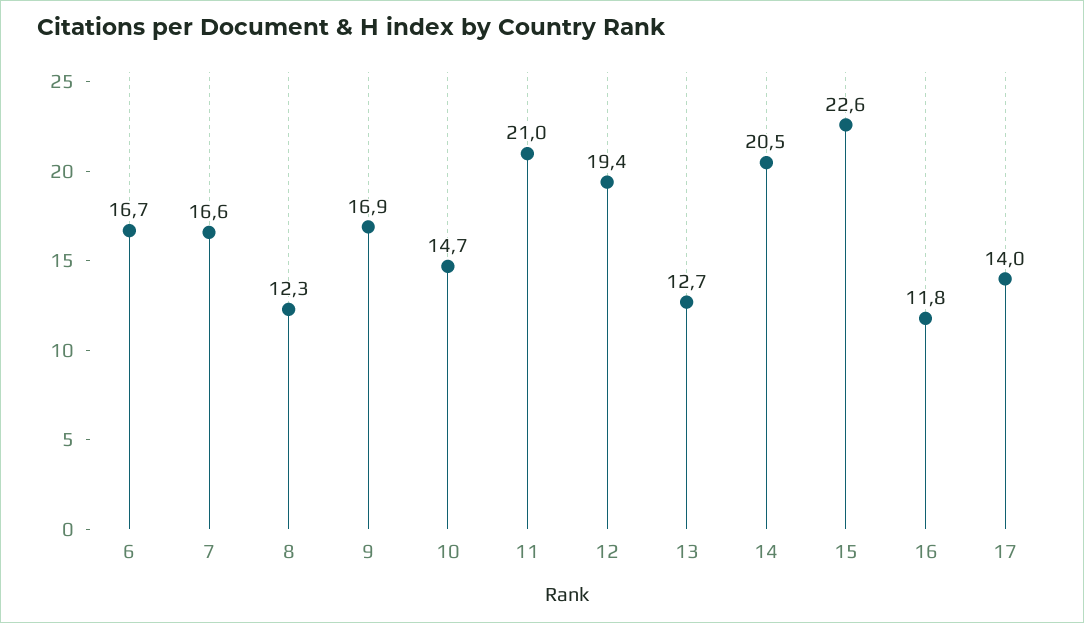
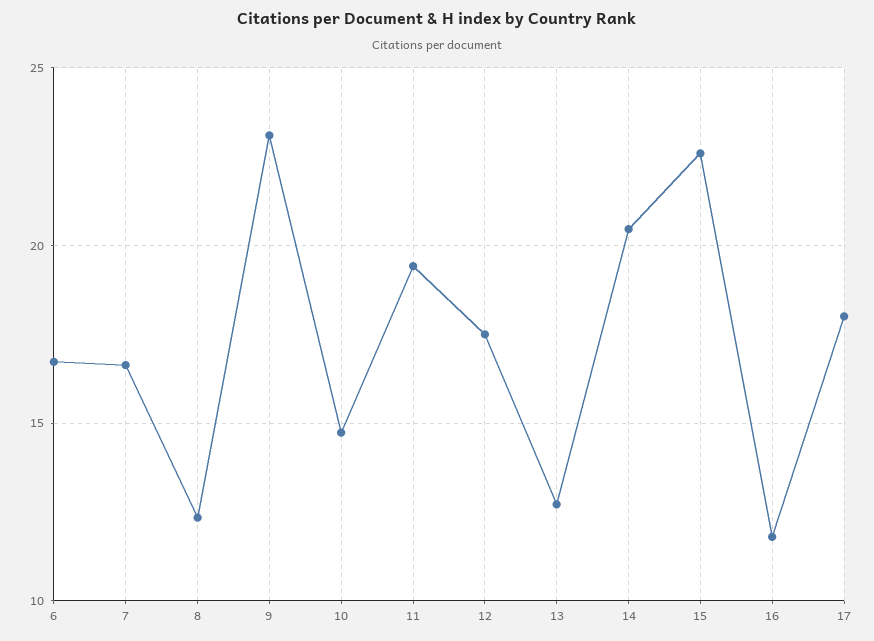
  {
    "6": 16.7,
    "7": 16.6,
    "8": 12.3,
-   "9": 16.9,
+   "9": 23,
    "10": 14.7,
-   "11": 21,
+   "11": 19.5,
-   "12": 19.4,
+   "12": 17.5,
    "13": 12.7,
    "14": 20.5,
    "15": 22.6,
    "16": 11.8,
-   "17": 14
+   "17": 18
  }

